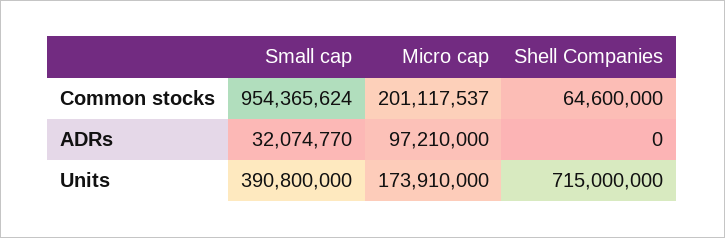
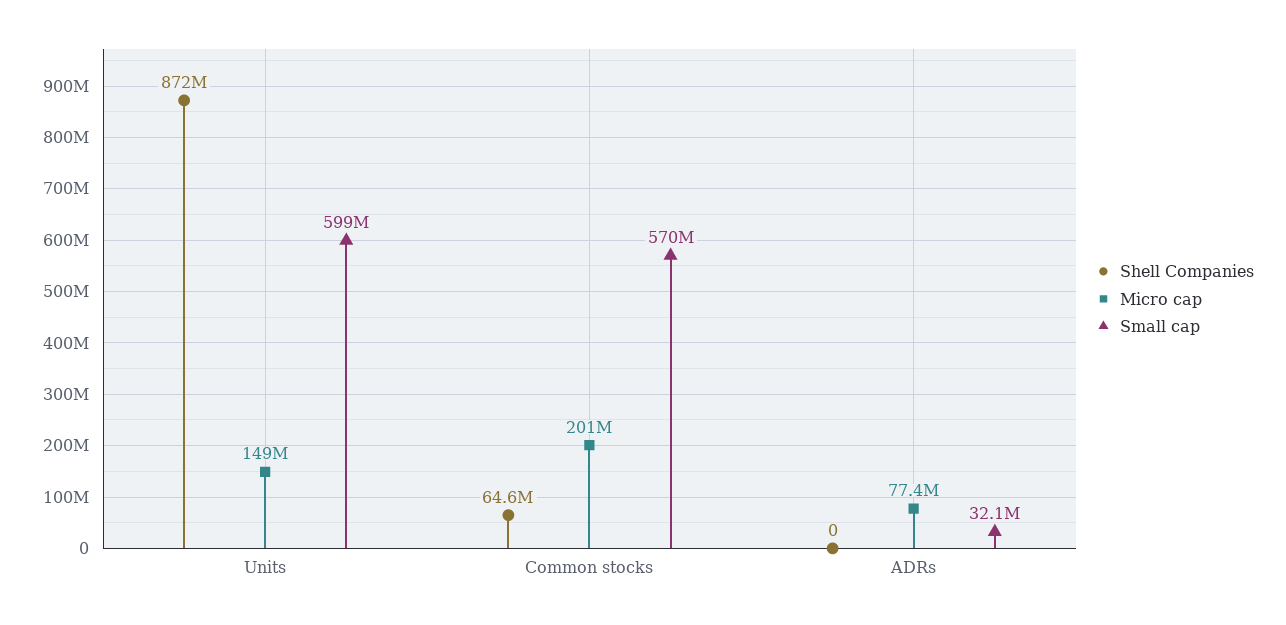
  {
    "Small cap": {
-     "Common stocks": 954365624,
+     "Common stocks": 570000000,
      "ADRs": 32074770,
-     "Units": 390800000
+     "Units": 599000000
    },
    "Micro cap": {
      "Common stocks": 201117537,
-     "ADRs": 97210000,
+     "ADRs": 77400000,
-     "Units": 173910000
+     "Units": 149000000
    },
    "Shell Companies": {
      "Common stocks": 64600000,
      "ADRs": 0,
-     "Units": 715000000
+     "Units": 872000000
    }
  }

